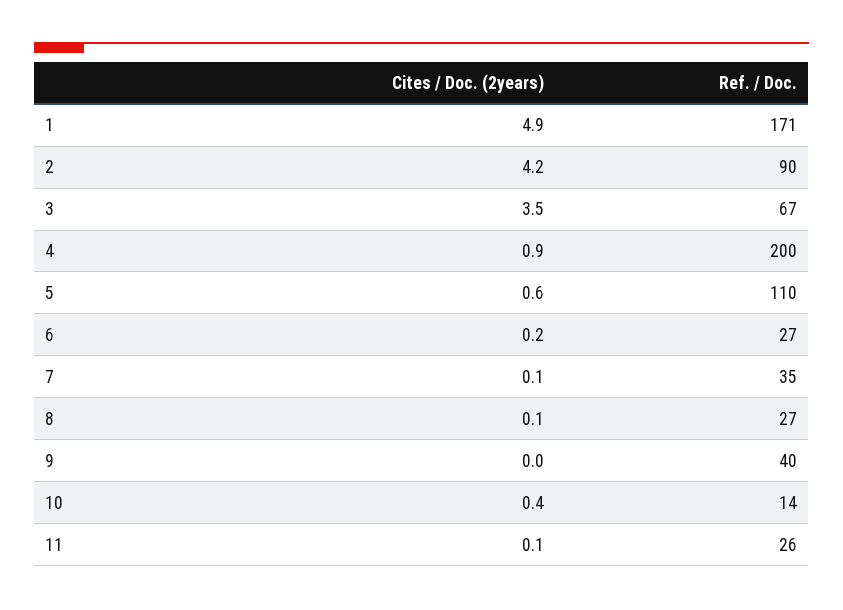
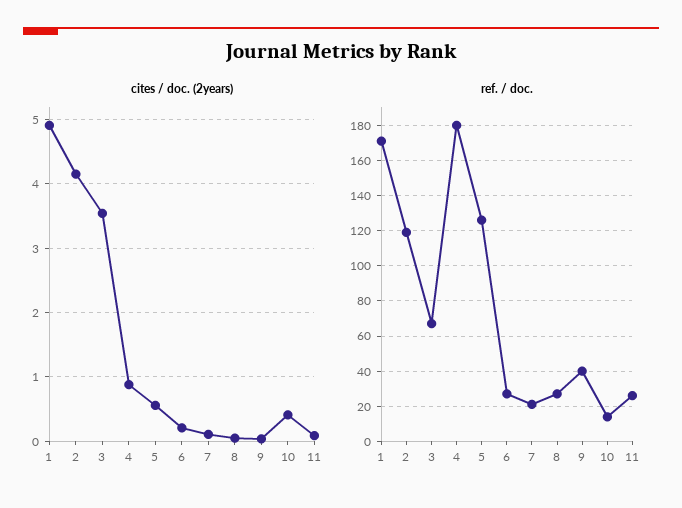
  {
    "Cites / Doc. (2years)": {
      "1": 4.9,
      "2": 4.2,
      "3": 3.5,
      "4": 0.9,
      "5": 0.6,
      "6": 0.2,
      "7": 0.1,
      "8": 0.1,
      "9": 0,
      "10": 0.4,
      "11": 0.1
    },
    "Ref. / Doc.": {
      "1": 171,
-     "2": 90,
+     "2": 120,
      "3": 67,
-     "4": 200,
+     "4": 180,
-     "5": 110,
+     "5": 125,
      "6": 27,
-     "7": 35,
+     "7": 20,
      "8": 27,
      "9": 40,
      "10": 14,
      "11": 26
    }
  }

